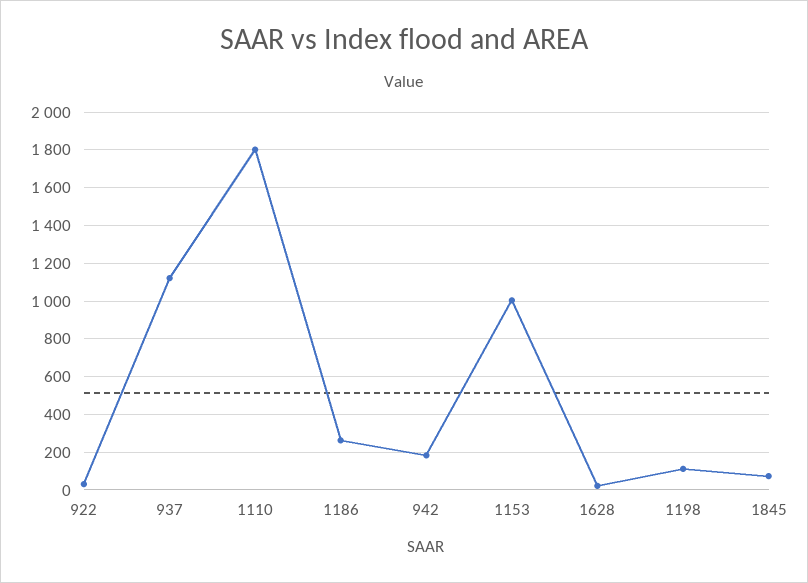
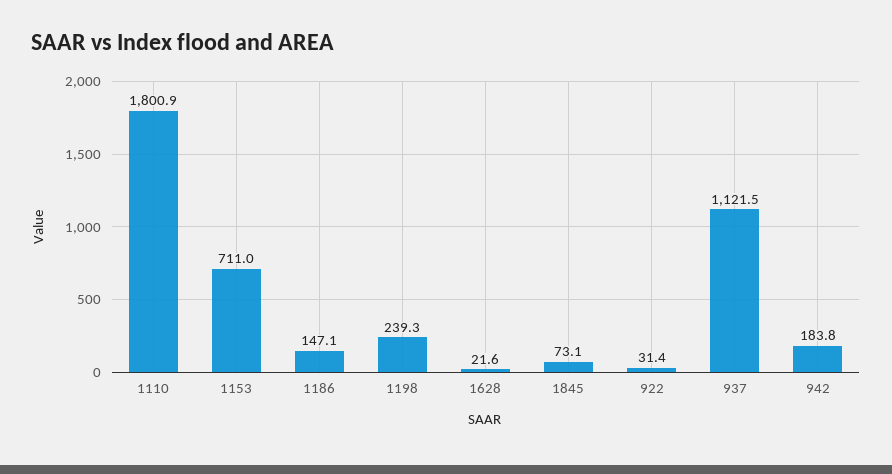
  {
    "922": 31.4,
    "937": 1121.5,
    "1110": 1800.9,
-   "1186": 250,
+   "1186": 147.1,
    "942": 183.8,
-   "1153": 1000,
+   "1153": 711,
    "1628": 21.6,
-   "1198": 100,
+   "1198": 239.3,
    "1845": 73.1
  }

